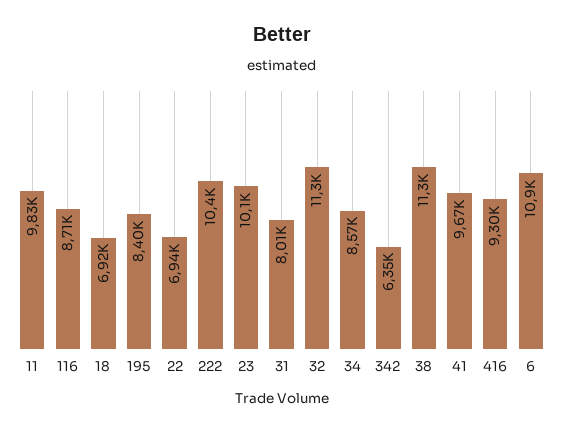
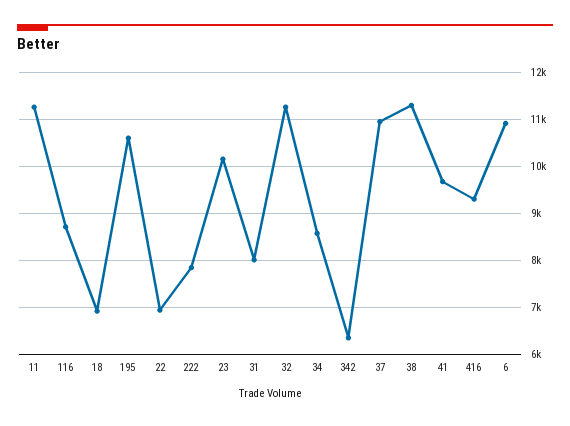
  {
-   "11": 9830,
+   "11": 11200,
    "116": 8710,
    "18": 6920,
-   "195": 8400,
+   "195": 10600,
    "22": 6940,
-   "222": 10400,
+   "222": 7800,
    "23": 10100,
    "31": 8010,
    "32": 11300,
    "34": 8570,
    "342": 6350,
    "38": 11300,
    "41": 9670,
    "416": 9300,
-   "6": 10900
+   "6": 10900,
+   "37": 11000
  }

